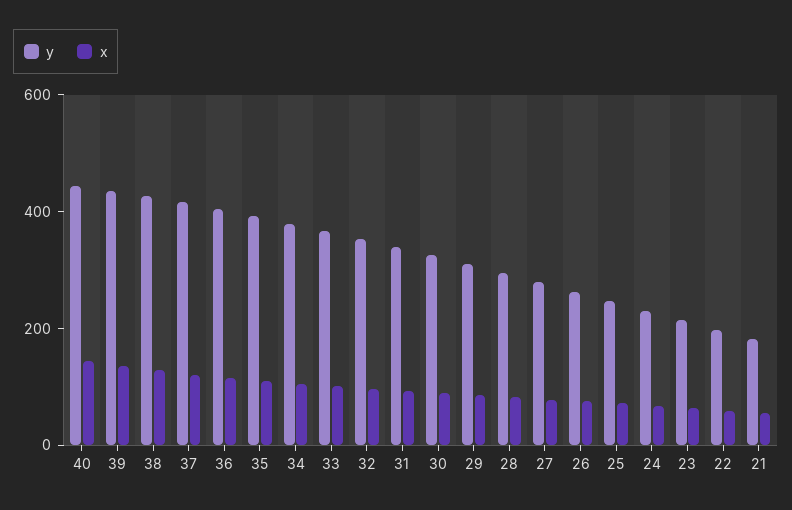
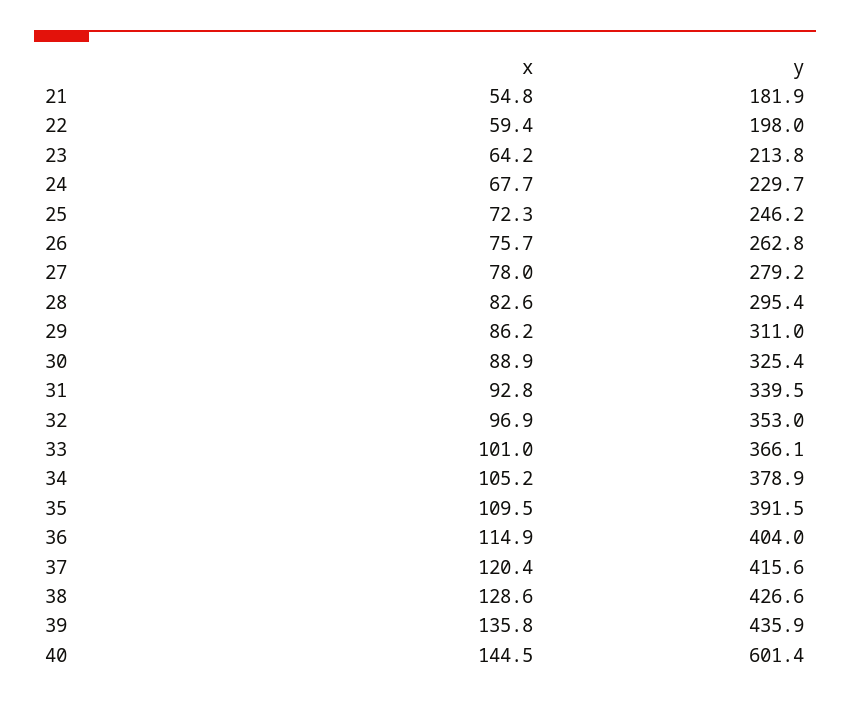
  {
    "y": {
-     "40": 450,
+     "40": 601.4,
      "39": 435.9,
      "38": 426.6,
      "37": 415.6,
      "36": 404,
      "35": 391.5,
      "34": 378.9,
      "33": 366.1,
      "32": 353,
      "31": 339.5,
      "30": 325.4,
      "29": 311,
      "28": 295.4,
      "27": 279.2,
      "26": 262.8,
      "25": 246.2,
      "24": 229.7,
      "23": 213.8,
      "22": 198,
      "21": 181.9
    },
    "x": {
      "40": 144.5,
      "39": 135.8,
      "38": 128.6,
      "37": 120.4,
      "36": 114.9,
      "35": 109.5,
      "34": 105.2,
      "33": 101,
      "32": 96.9,
      "31": 92.8,
      "30": 88.9,
      "29": 86.2,
      "28": 82.6,
      "27": 78,
      "26": 75.7,
      "25": 72.3,
      "24": 67.7,
      "23": 64.2,
      "22": 59.4,
      "21": 54.8
    }
  }

